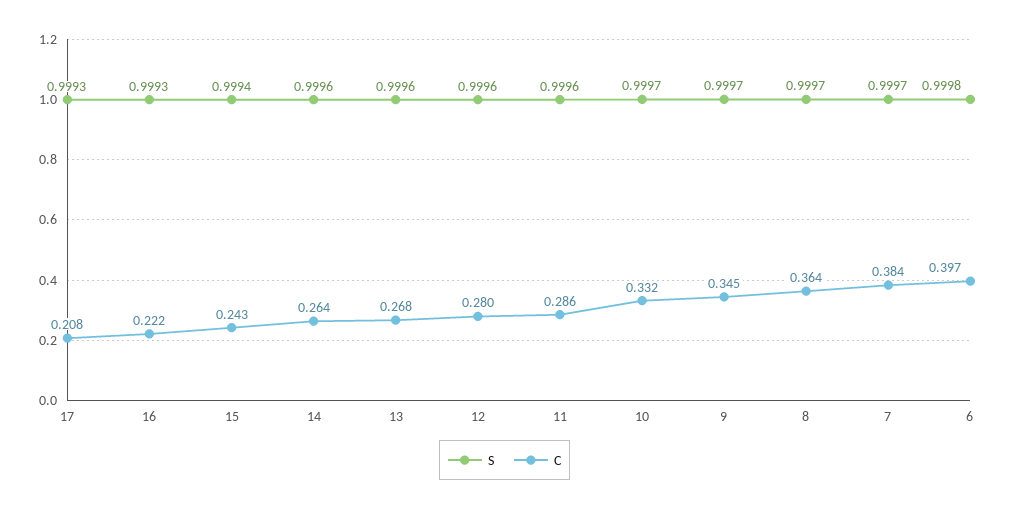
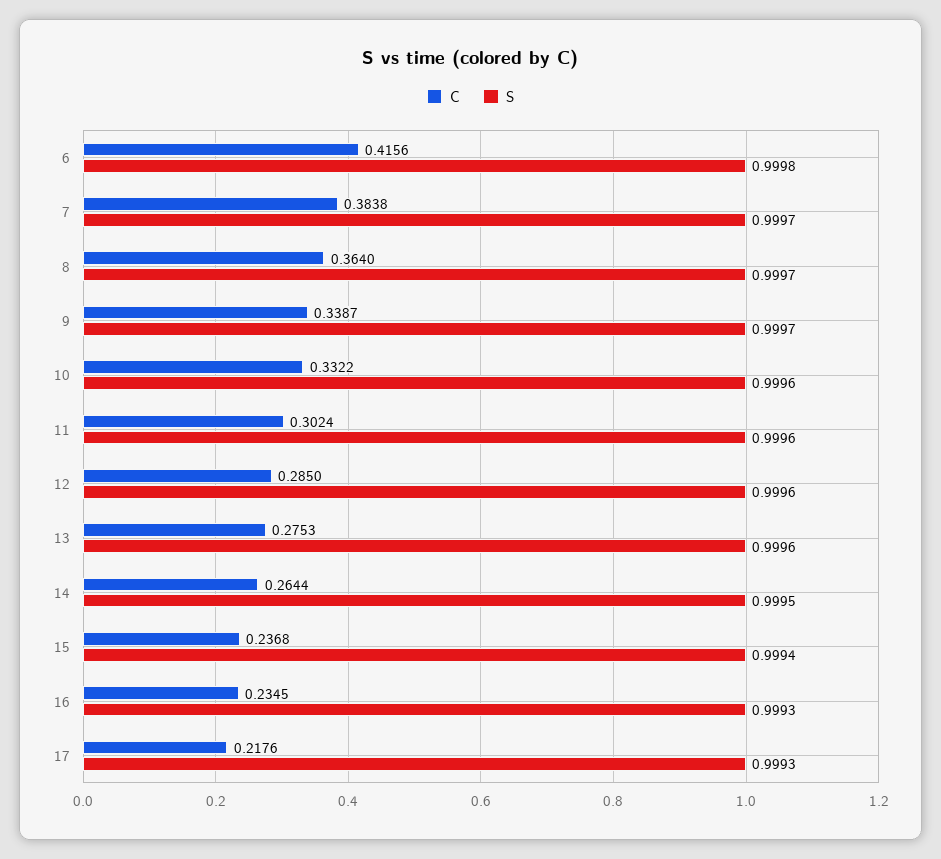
  {
    "S": {
      "17": 0.9993,
      "16": 0.9993,
      "15": 0.9994,
-     "14": 0.9996,
+     "14": 0.9995,
      "13": 0.9996,
      "12": 0.9996,
      "11": 0.9996,
-     "10": 0.9997,
+     "10": 0.9996,
      "9": 0.9997,
      "8": 0.9997,
      "7": 0.9997,
      "6": 0.9998
    },
    "C": {
-     "17": 0.208,
+     "17": 0.2176,
-     "16": 0.222,
+     "16": 0.2345,
-     "15": 0.243,
+     "15": 0.2368,
      "14": 0.2644,
-     "13": 0.268,
+     "13": 0.2753,
-     "12": 0.28,
+     "12": 0.285,
-     "11": 0.286,
+     "11": 0.3024,
      "10": 0.3322,
-     "9": 0.345,
+     "9": 0.3387,
      "8": 0.364,
      "7": 0.3838,
-     "6": 0.397
+     "6": 0.4156
    }
  }

